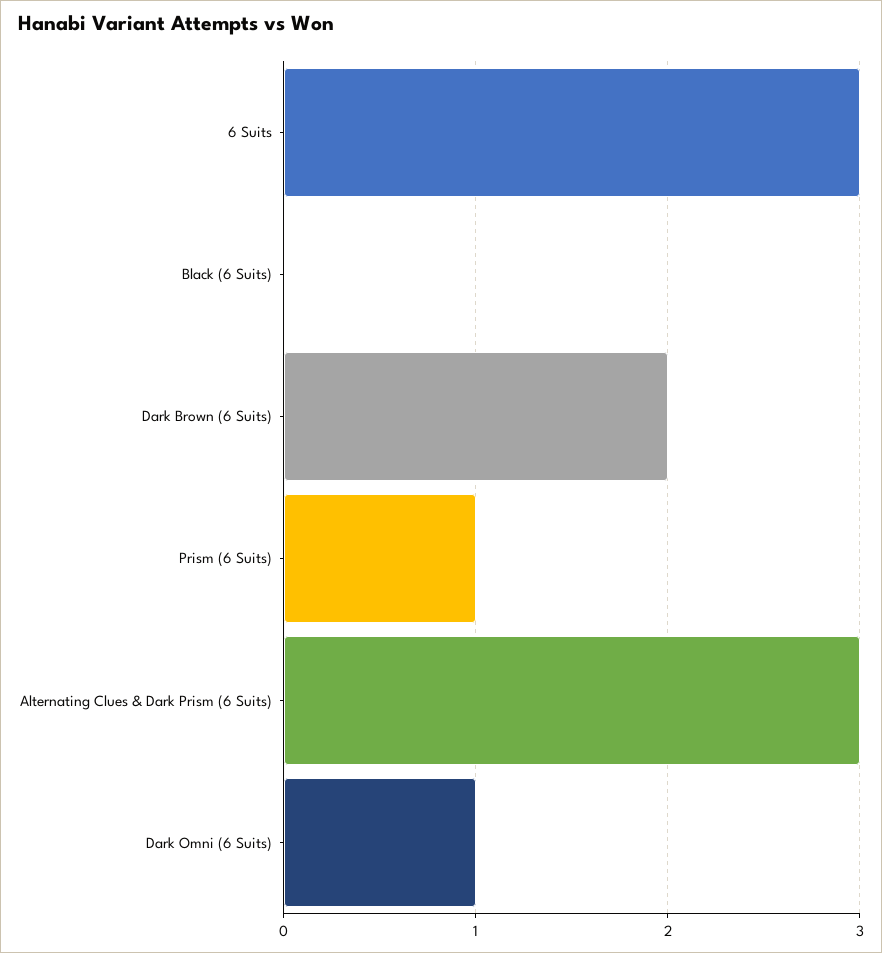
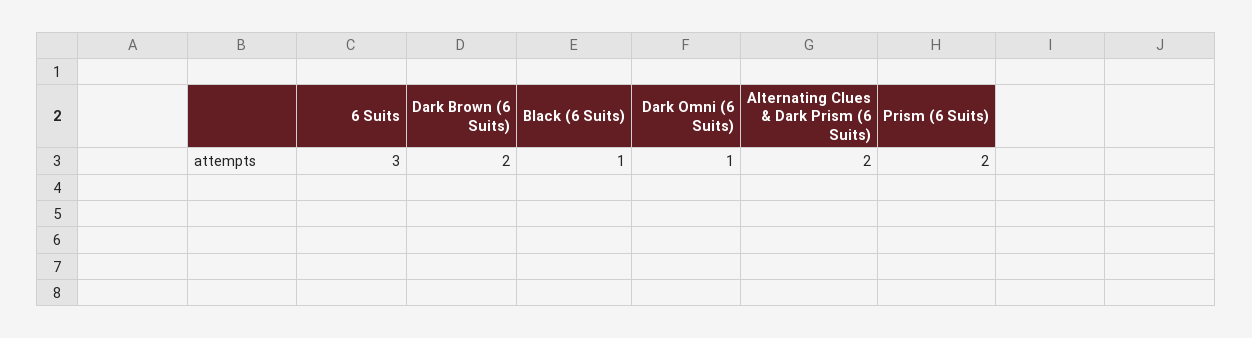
  {
    "6 Suits": 3,
-   "Black (6 Suits)": 0,
+   "Black (6 Suits)": 1,
    "Dark Brown (6 Suits)": 2,
-   "Prism (6 Suits)": 1,
+   "Prism (6 Suits)": 2,
-   "Alternating Clues & Dark Prism (6 Suits)": 3,
+   "Alternating Clues & Dark Prism (6 Suits)": 2,
    "Dark Omni (6 Suits)": 1
  }

